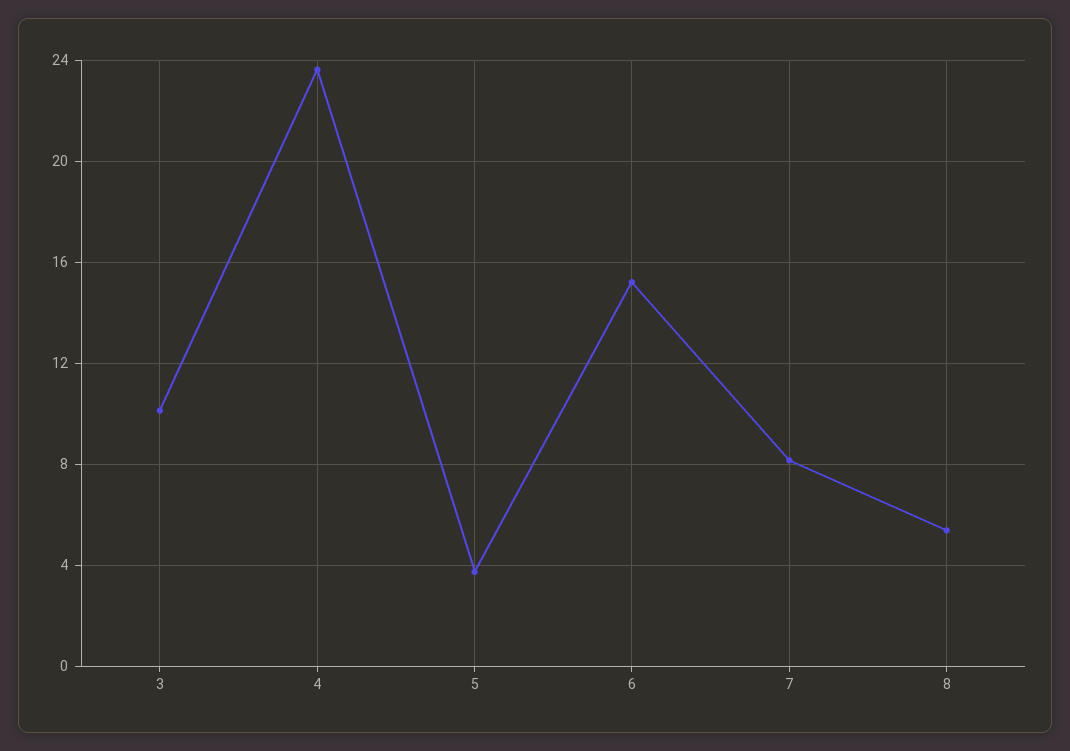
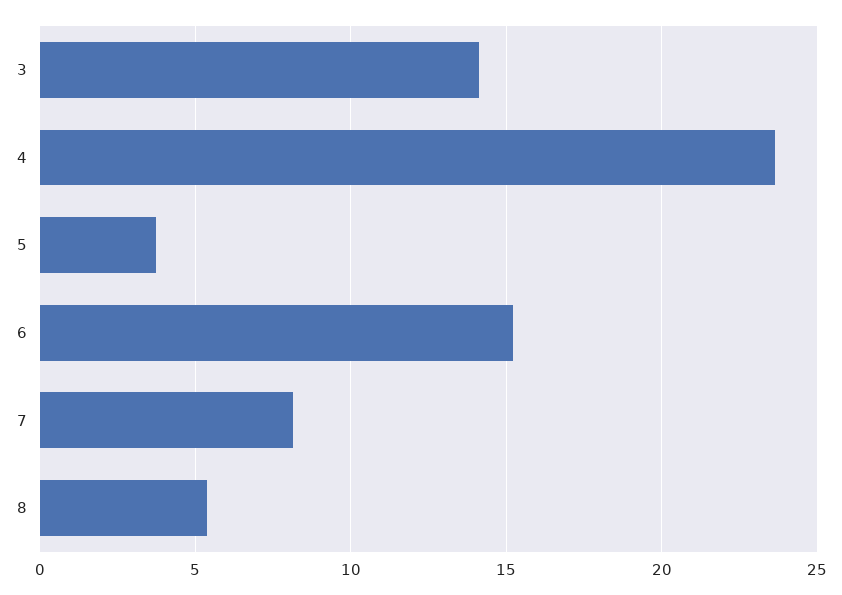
  {
-   "3": 10,
+   "3": 14,
    "4": 23.5,
    "5": 3.5,
    "6": 15,
    "7": 8,
    "8": 5.5
  }

